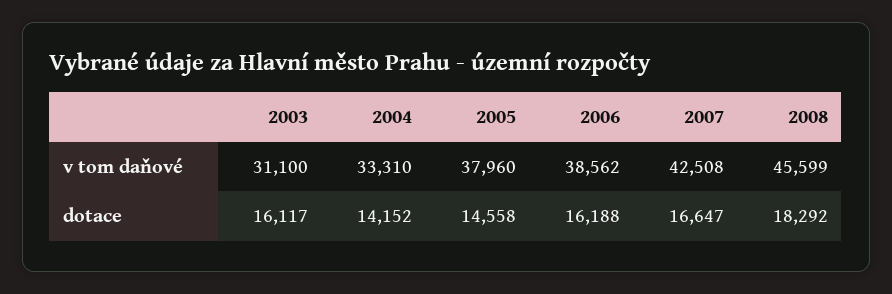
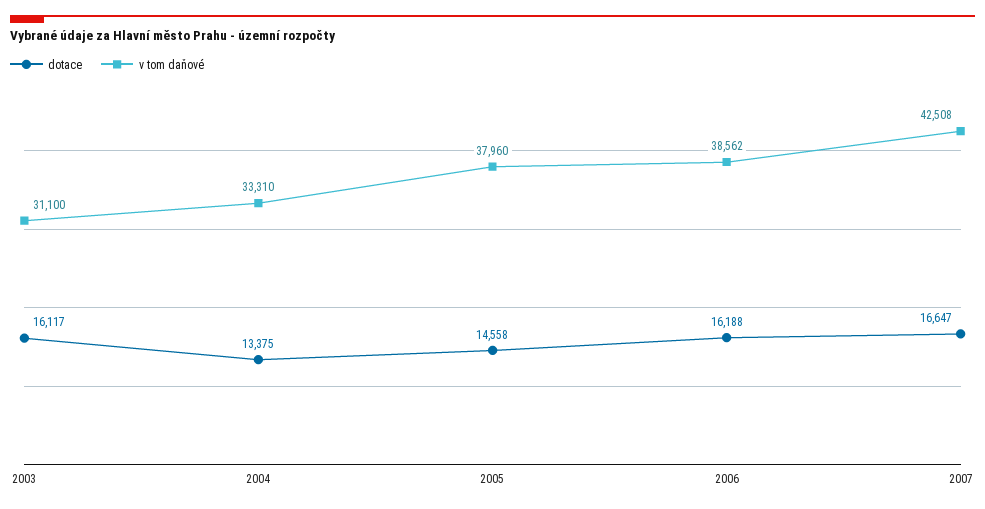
  {
    "v tom daňové": {
      "2003": 31100,
      "2004": 33310,
      "2005": 37960,
      "2006": 38562,
-     "2007": 42508,
+     "2007": 42508
-     "2008": 45599
    },
    "dotace": {
      "2003": 16117,
-     "2004": 14152,
+     "2004": 13375,
      "2005": 14558,
      "2006": 16188,
-     "2007": 16647,
+     "2007": 16647
-     "2008": 18292
    }
  }

